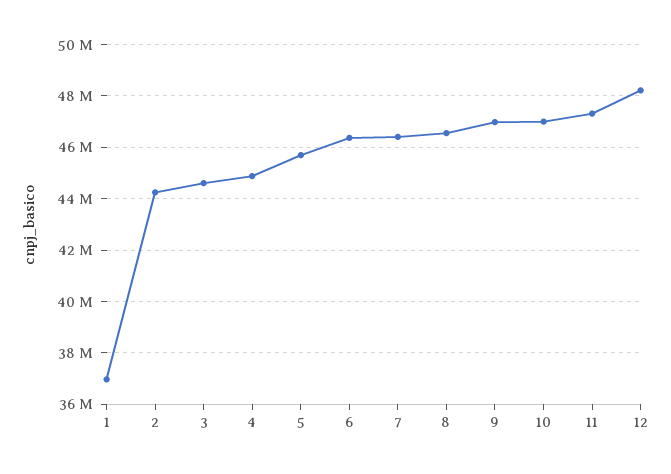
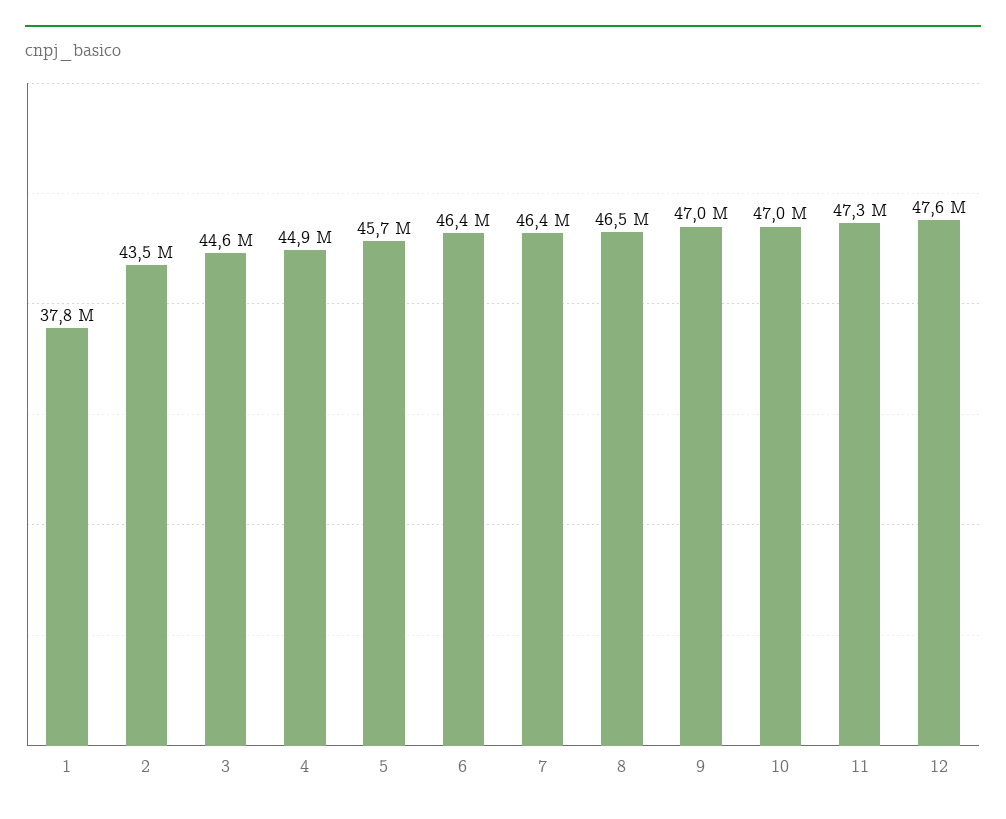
  {
-   "1": 37000000,
+   "1": 37800000,
-   "2": 44250000,
+   "2": 43500000,
    "3": 44600000,
    "4": 44900000,
    "5": 45700000,
    "6": 46400000,
    "7": 46400000,
    "8": 46500000,
    "9": 47000000,
    "10": 47000000,
    "11": 47300000,
-   "12": 48250000
+   "12": 47600000
  }

